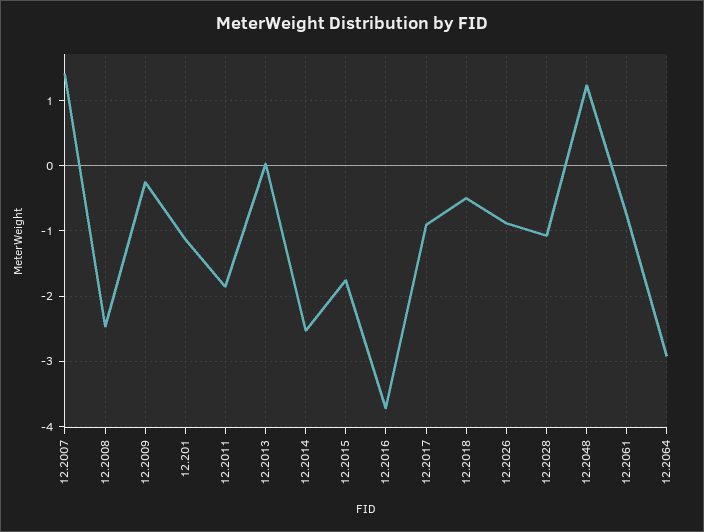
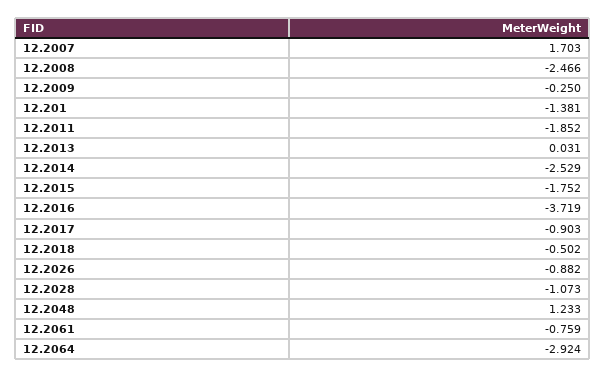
  {
-   "12.2007": 1.4,
+   "12.2007": 1.703,
    "12.2008": -2.466,
    "12.2009": -0.25,
-   "12.201": -1.1,
+   "12.201": -1.381,
    "12.2011": -1.852,
    "12.2013": 0.031,
    "12.2014": -2.529,
    "12.2015": -1.752,
    "12.2016": -3.719,
    "12.2017": -0.903,
    "12.2018": -0.502,
    "12.2026": -0.882,
    "12.2028": -1.073,
    "12.2048": 1.233,
    "12.2061": -0.759,
    "12.2064": -2.924
  }

